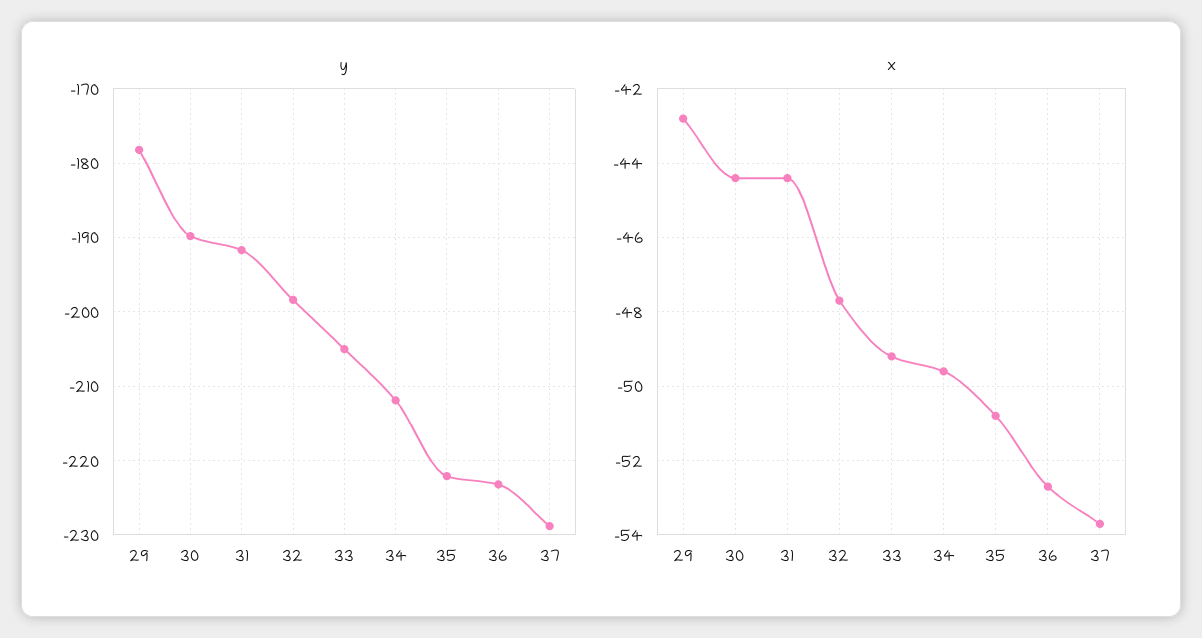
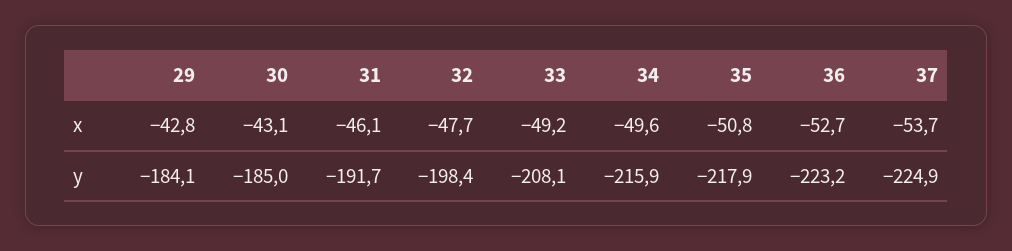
  {
    "y": {
-     "29": -178,
+     "29": -184.1,
-     "30": -190,
+     "30": -185,
      "31": -191.7,
      "32": -198.4,
-     "33": -205,
+     "33": -208.1,
-     "34": -212,
+     "34": -215.9,
-     "35": -222,
+     "35": -217.9,
      "36": -223.2,
-     "37": -229
+     "37": -224.9
    },
    "x": {
      "29": -42.8,
-     "30": -44.5,
+     "30": -43.1,
-     "31": -44.5,
+     "31": -46.1,
      "32": -47.7,
      "33": -49.2,
      "34": -49.6,
      "35": -50.8,
      "36": -52.7,
      "37": -53.7
    }
  }

